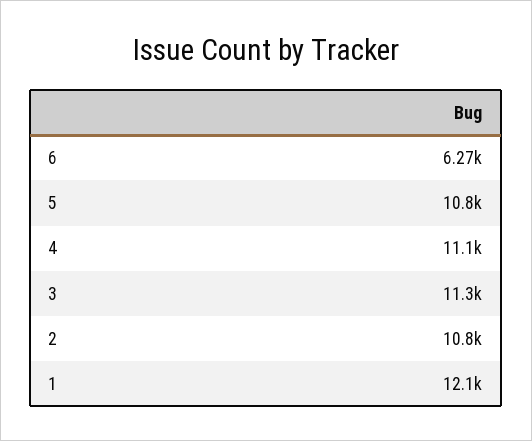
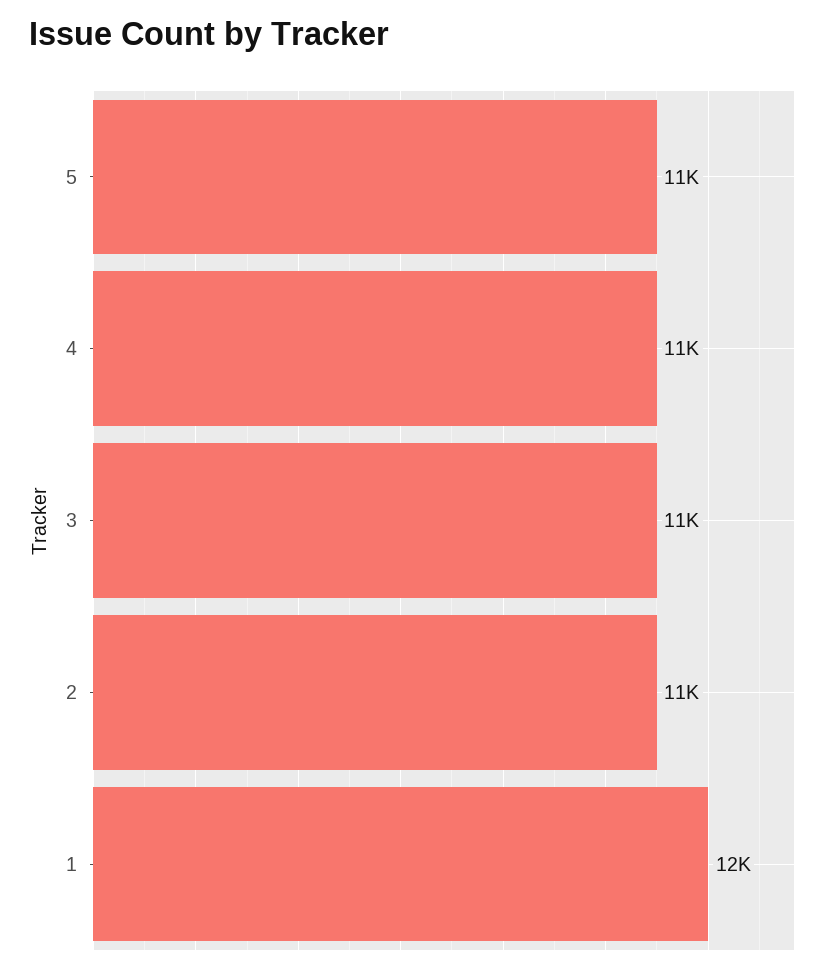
  {
-   "6": 6270,
    "5": 10800,
    "4": 11100,
    "3": 11300,
    "2": 10800,
    "1": 12100
  }

